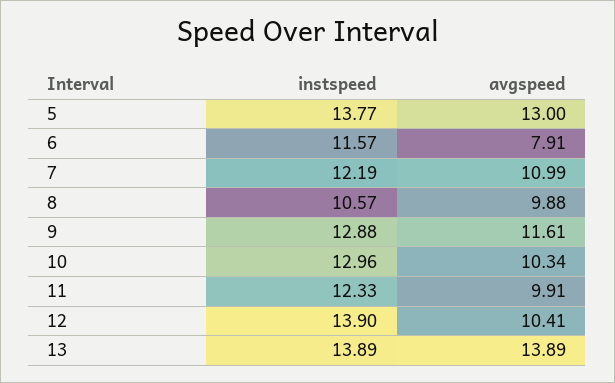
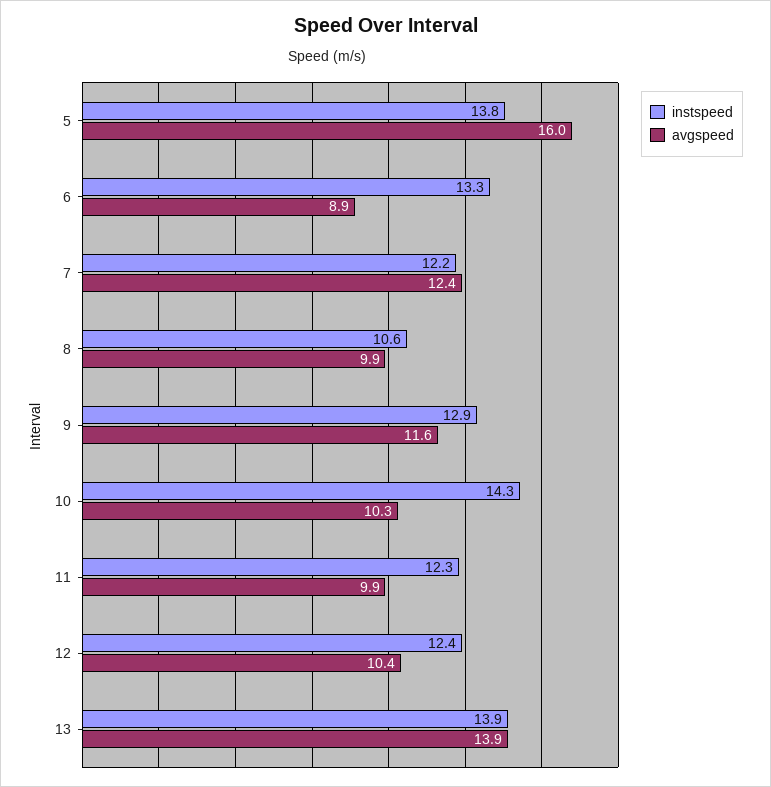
  {
    "instspeed": {
      "5": 13.77,
-     "6": 11.57,
+     "6": 13.3,
      "7": 12.19,
      "8": 10.57,
      "9": 12.88,
-     "10": 12.96,
+     "10": 14.3,
      "11": 12.33,
-     "12": 13.9,
+     "12": 12.4,
      "13": 13.89
    },
    "avgspeed": {
-     "5": 13,
+     "5": 16,
-     "6": 7.91,
+     "6": 8.9,
-     "7": 10.99,
+     "7": 12.4,
      "8": 9.88,
      "9": 11.61,
      "10": 10.34,
      "11": 9.91,
      "12": 10.41,
      "13": 13.89
    }
  }

